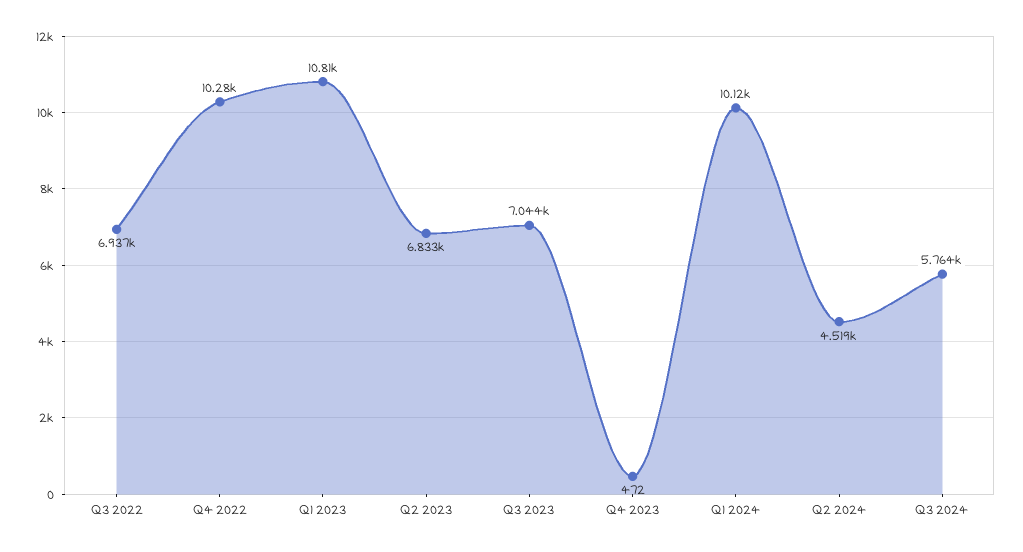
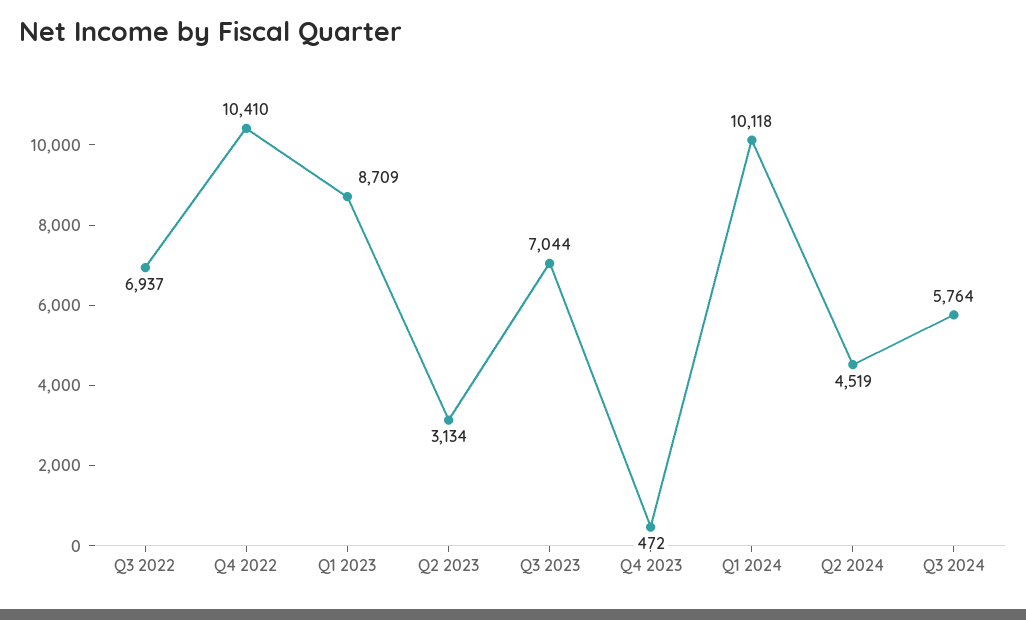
  {
    "Q3 2022": 6937,
-   "Q4 2022": 10280,
+   "Q4 2022": 10410,
-   "Q1 2023": 10810,
+   "Q1 2023": 8709,
-   "Q2 2023": 6833,
+   "Q2 2023": 3134,
    "Q3 2023": 7044,
    "Q4 2023": 472,
    "Q1 2024": 10118,
    "Q2 2024": 4519,
    "Q3 2024": 5764
  }

